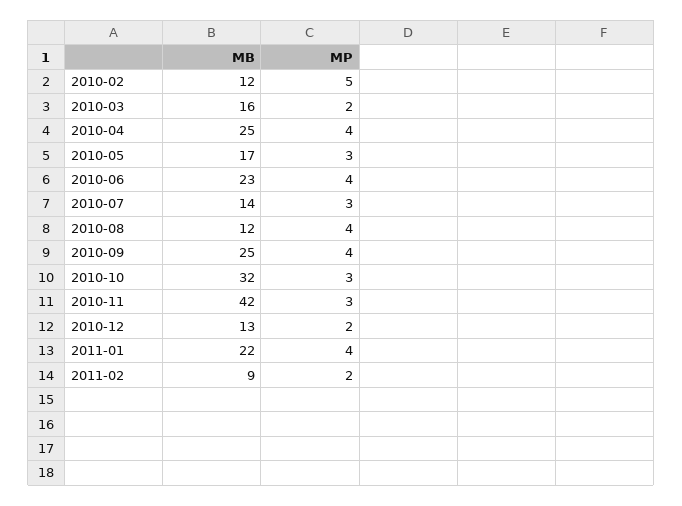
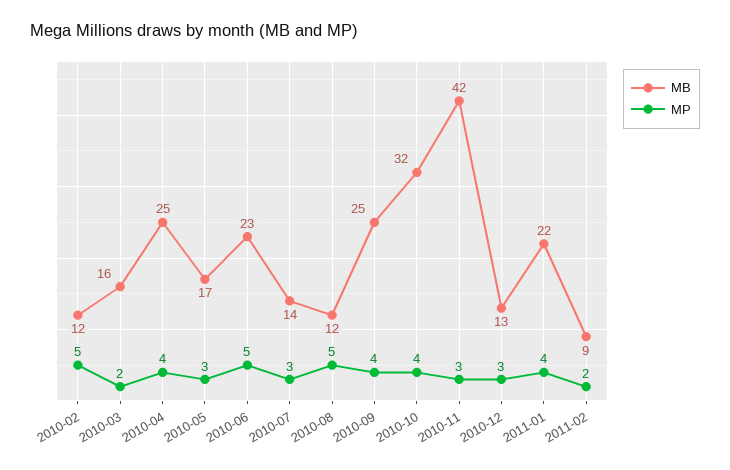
  {
    "MB": {
      "2010-02": 12,
      "2010-03": 16,
      "2010-04": 25,
      "2010-05": 17,
      "2010-06": 23,
      "2010-07": 14,
      "2010-08": 12,
      "2010-09": 25,
      "2010-10": 32,
      "2010-11": 42,
      "2010-12": 13,
      "2011-01": 22,
      "2011-02": 9
    },
    "MP": {
      "2010-02": 5,
      "2010-03": 2,
      "2010-04": 4,
      "2010-05": 3,
-     "2010-06": 4,
+     "2010-06": 5,
      "2010-07": 3,
-     "2010-08": 4,
+     "2010-08": 5,
      "2010-09": 4,
-     "2010-10": 3,
+     "2010-10": 4,
      "2010-11": 3,
-     "2010-12": 2,
+     "2010-12": 3,
      "2011-01": 4,
      "2011-02": 2
    }
  }

